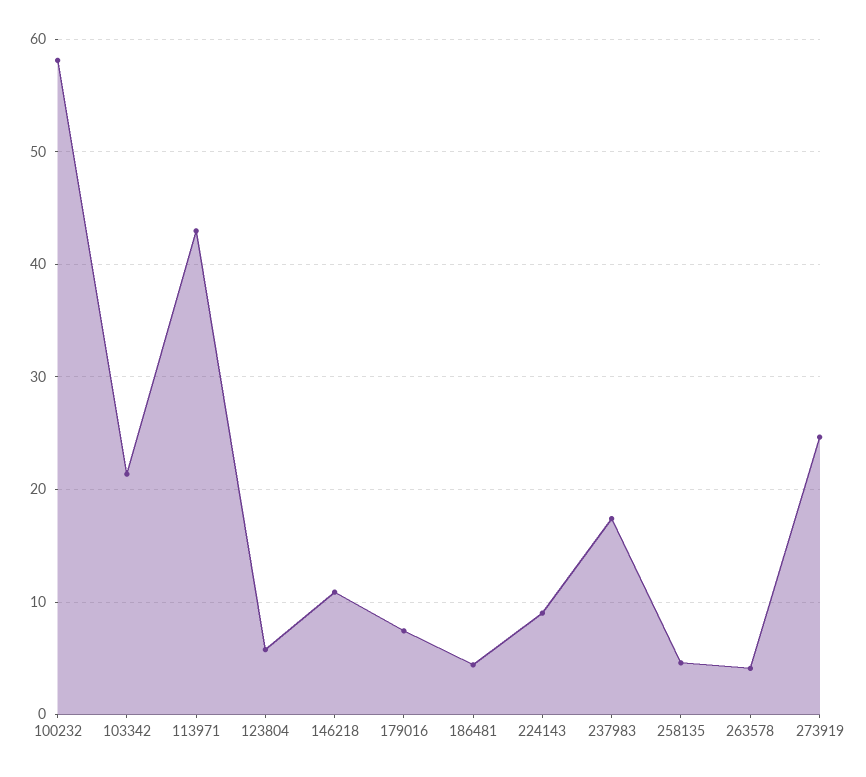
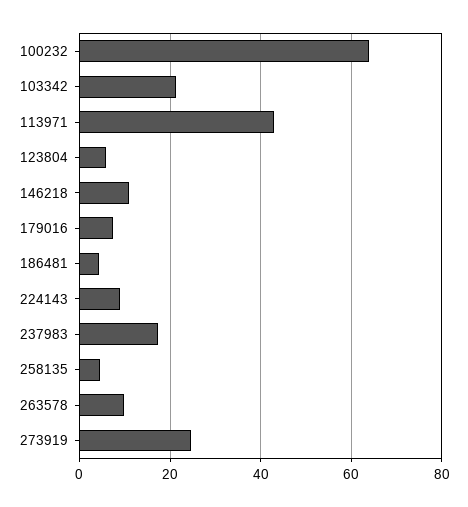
  {
-   "100232": 58,
+   "100232": 64,
    "103342": 21,
    "113971": 43,
    "123804": 6,
    "146218": 11,
    "179016": 7,
    "186481": 4,
    "224143": 9,
    "237983": 17,
    "258135": 5,
-   "263578": 4,
+   "263578": 10,
    "273919": 25
  }

